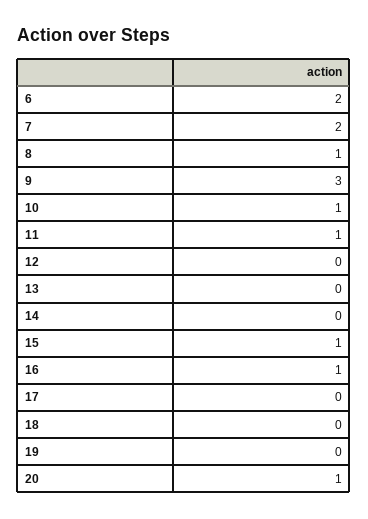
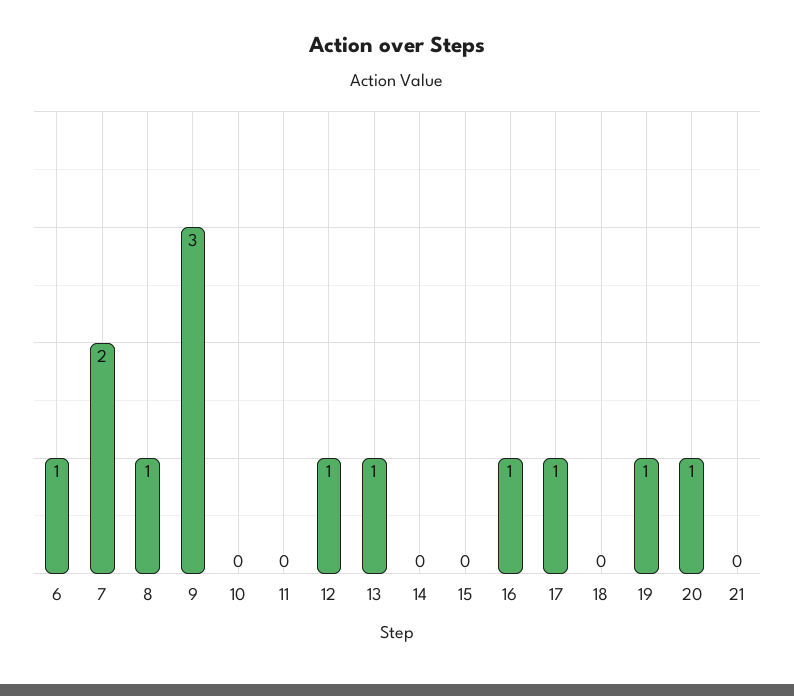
  {
-   "6": 2,
+   "6": 1,
    "7": 2,
    "8": 1,
    "9": 3,
-   "10": 1,
+   "10": 0,
-   "11": 1,
+   "11": 0,
-   "12": 0,
+   "12": 1,
-   "13": 0,
+   "13": 1,
    "14": 0,
-   "15": 1,
+   "15": 0,
    "16": 1,
-   "17": 0,
+   "17": 1,
    "18": 0,
-   "19": 0,
+   "19": 1,
-   "20": 1
+   "20": 1,
+   "21": 0
  }

